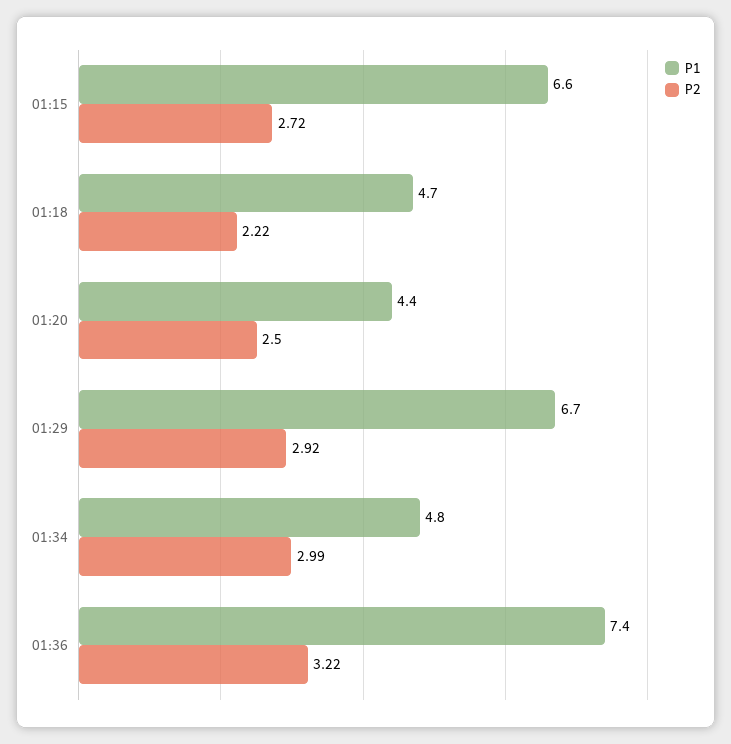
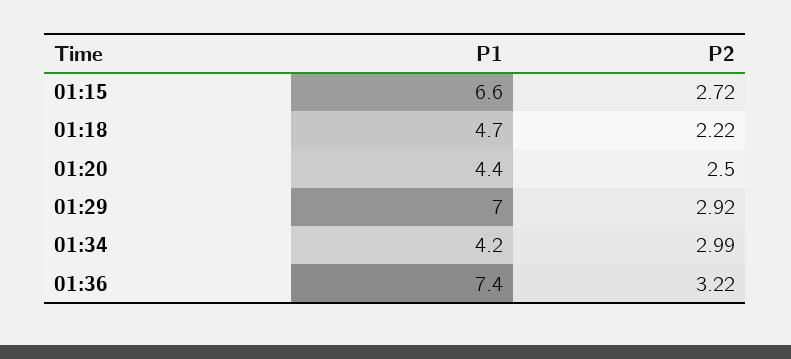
  {
    "P1": {
      "01:15": 6.6,
      "01:18": 4.7,
      "01:20": 4.4,
-     "01:29": 6.7,
+     "01:29": 7,
-     "01:34": 4.8,
+     "01:34": 4.2,
      "01:36": 7.4
    },
    "P2": {
      "01:15": 2.72,
      "01:18": 2.22,
      "01:20": 2.5,
      "01:29": 2.92,
      "01:34": 2.99,
      "01:36": 3.22
    }
  }

